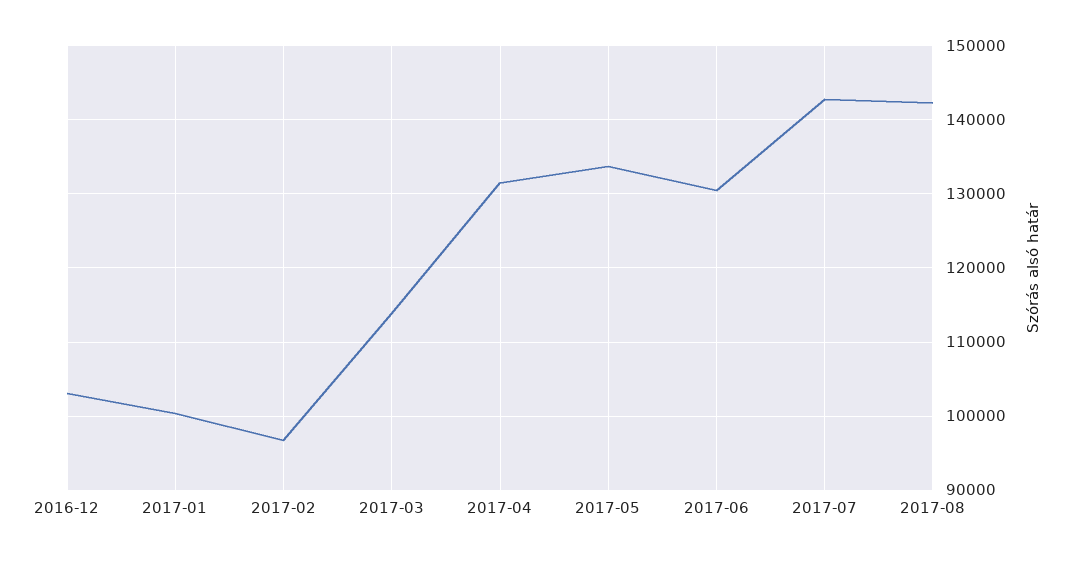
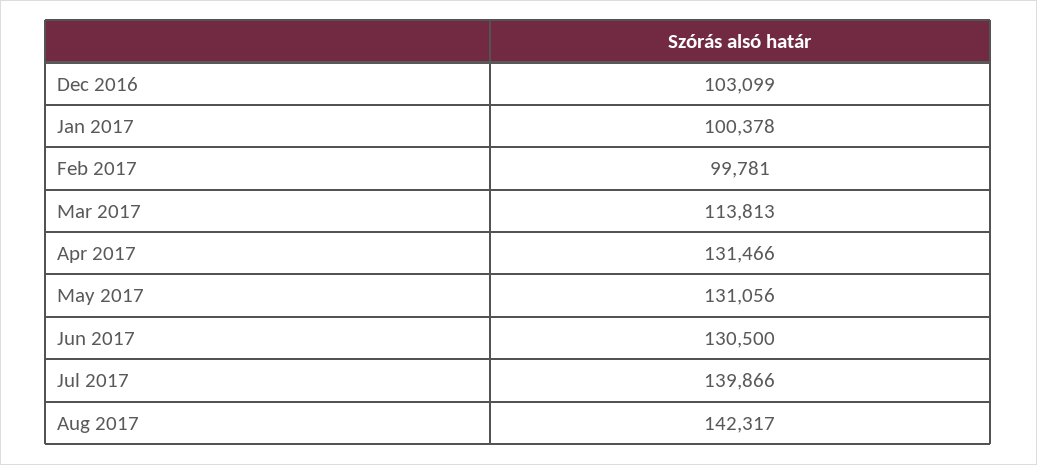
  {
    "2016-12": 103099,
    "2017-01": 100378,
-   "2017-02": 97000,
+   "2017-02": 99781,
    "2017-03": 113813,
    "2017-04": 131466,
-   "2017-05": 134000,
+   "2017-05": 131056,
    "2017-06": 130500,
-   "2017-07": 143000,
+   "2017-07": 139866,
    "2017-08": 142317
  }

